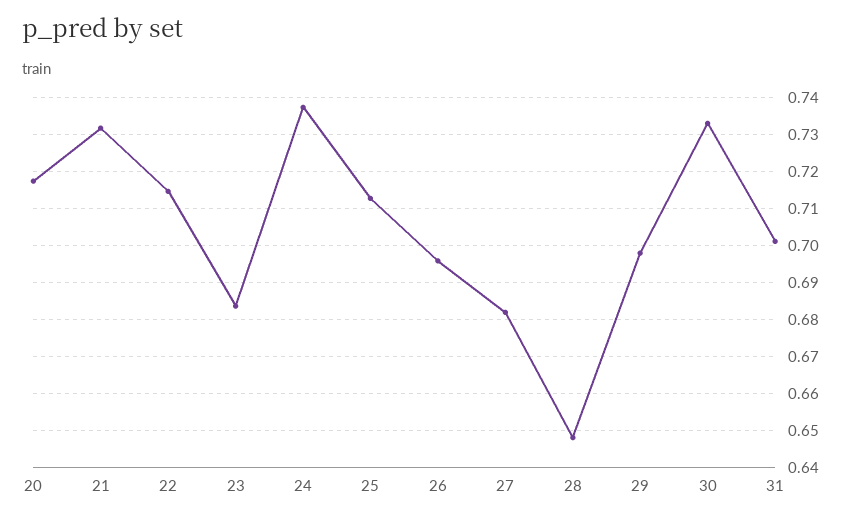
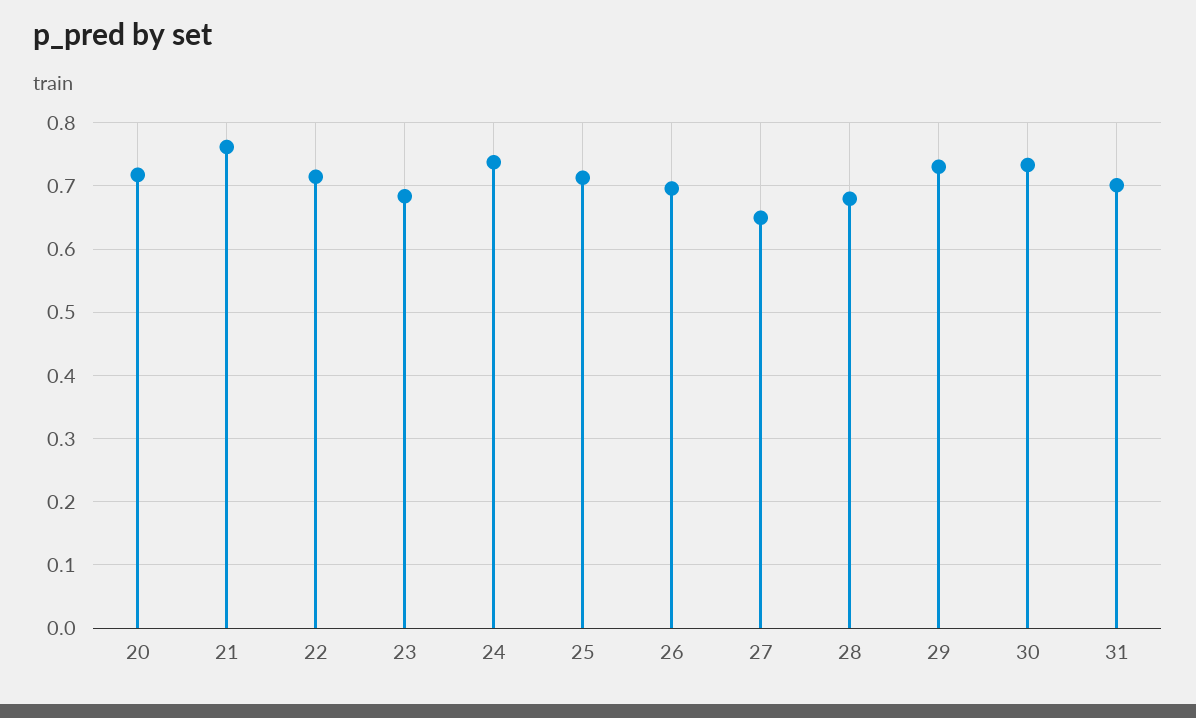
  {
    "20": 0.718,
-   "21": 0.732,
+   "21": 0.76,
    "22": 0.714,
    "23": 0.684,
    "24": 0.738,
    "25": 0.712,
    "26": 0.696,
-   "27": 0.682,
+   "27": 0.65,
-   "28": 0.648,
+   "28": 0.68,
-   "29": 0.698,
+   "29": 0.73,
    "30": 0.734,
    "31": 0.702
  }

